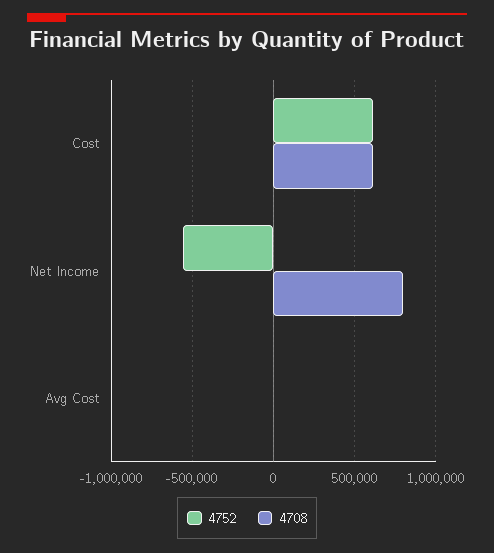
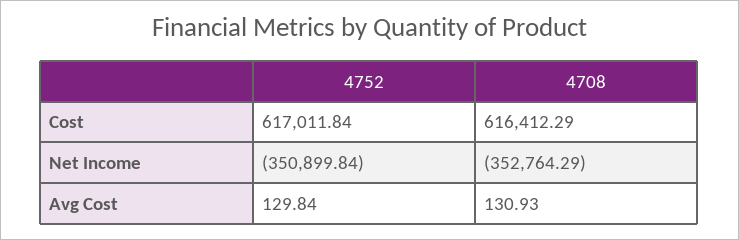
  {
    "4752": {
      "Cost": 617011.84,
-     "Net Income": -550000,
+     "Net Income": -350899.84,
      "Avg Cost": 129.84
    },
    "4708": {
      "Cost": 616412.29,
-     "Net Income": 800000,
+     "Net Income": -352764.29,
      "Avg Cost": 130.93
    }
  }

